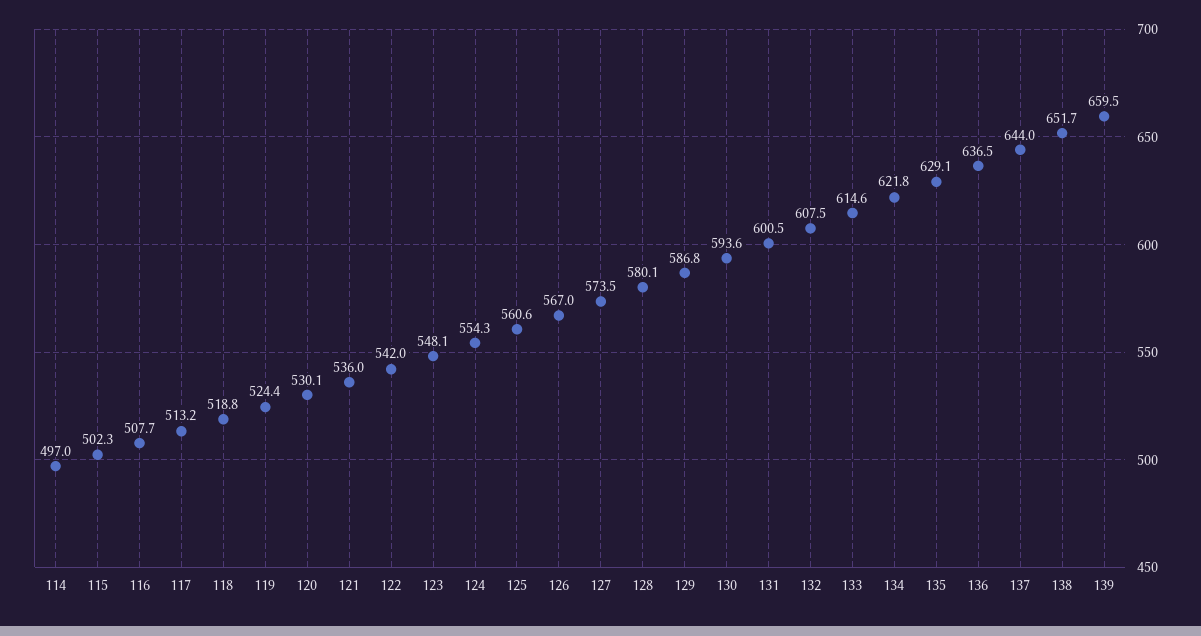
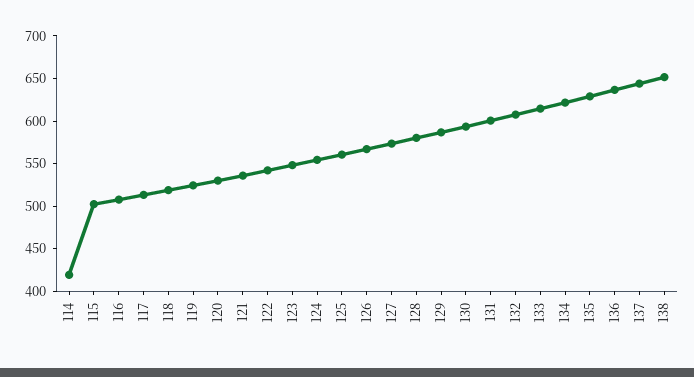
  {
-   "114": 497,
+   "114": 420,
    "115": 502.3,
    "116": 507.7,
    "117": 513.2,
    "118": 518.8,
    "119": 524.4,
    "120": 530.1,
    "121": 536,
    "122": 542,
    "123": 548.1,
    "124": 554.3,
    "125": 560.6,
    "126": 567,
    "127": 573.5,
    "128": 580.1,
    "129": 586.8,
    "130": 593.6,
    "131": 600.5,
    "132": 607.5,
    "133": 614.6,
    "134": 621.8,
    "135": 629.1,
    "136": 636.5,
    "137": 644,
-   "138": 651.7,
+   "138": 651.7
-   "139": 659.5
  }

